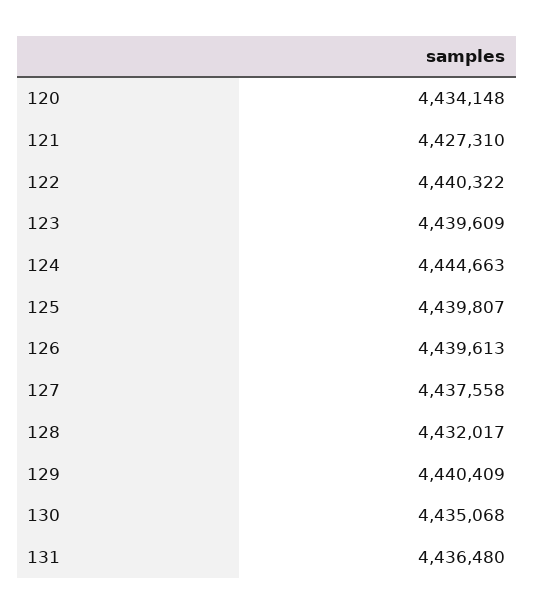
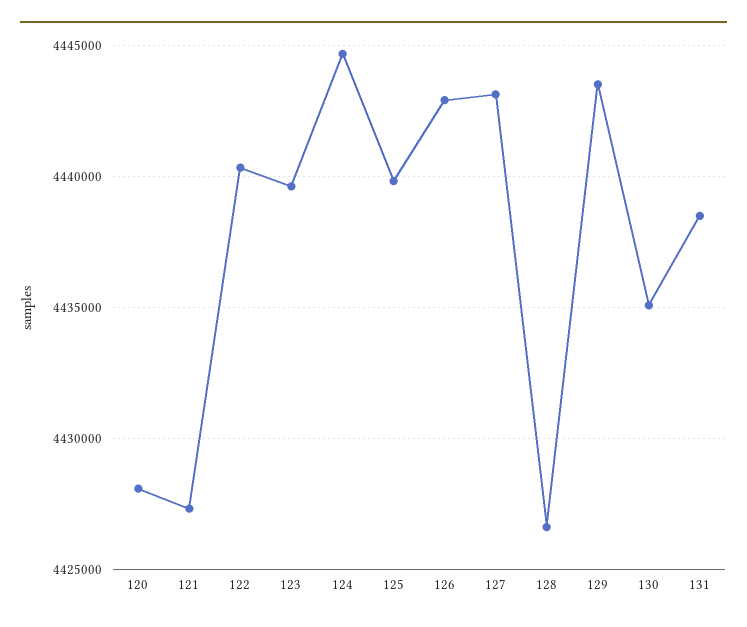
  {
-   "120": 4434148,
+   "120": 4428000,
    "121": 4427310,
    "122": 4440322,
    "123": 4439609,
    "124": 4444663,
    "125": 4439807,
-   "126": 4439613,
+   "126": 4443000,
-   "127": 4437558,
+   "127": 4443000,
-   "128": 4432017,
+   "128": 4426500,
-   "129": 4440409,
+   "129": 4443500,
    "130": 4435068,
-   "131": 4436480
+   "131": 4438500
  }

